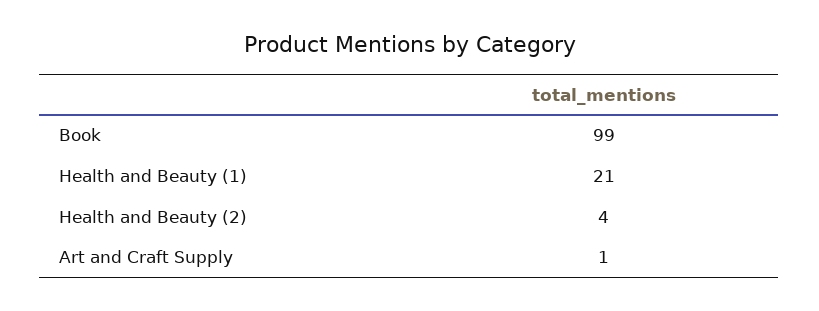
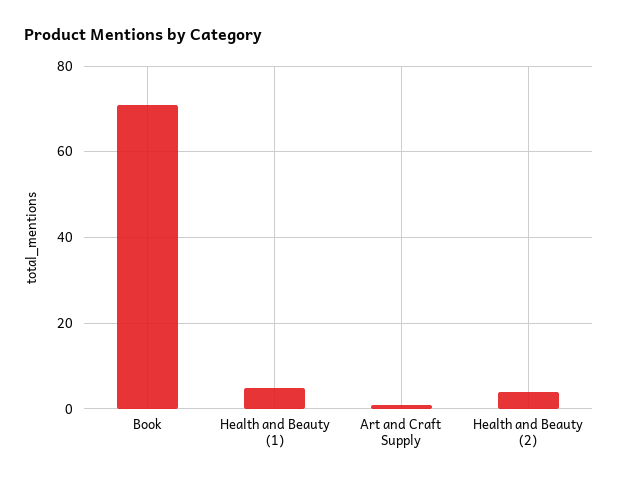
  {
-   "Book": 99,
+   "Book": 70,
-   "Health and Beauty (1)": 21,
+   "Health and Beauty (1)": 5,
    "Health and Beauty (2)": 4,
    "Art and Craft Supply": 1
  }

